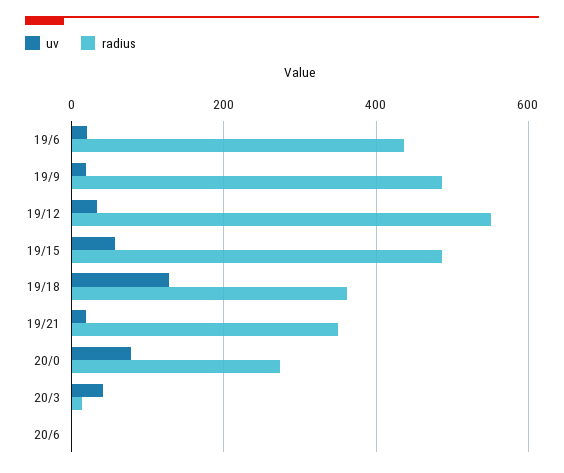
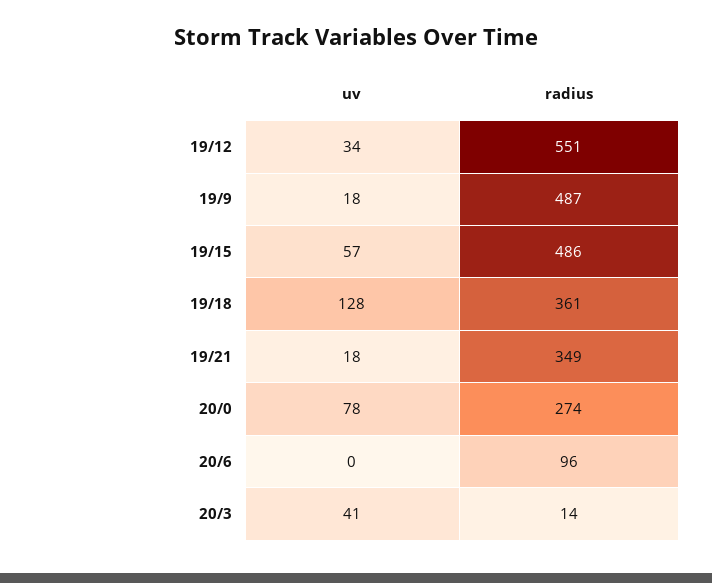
  {
    "uv": {
-     "19/6": 20,
      "19/9": 18,
      "19/12": 34,
      "19/15": 57,
      "19/18": 128,
      "19/21": 18,
      "20/0": 78,
      "20/3": 41,
      "20/6": 0
    },
    "radius": {
-     "19/6": 440,
      "19/9": 487,
      "19/12": 551,
      "19/15": 486,
      "19/18": 361,
      "19/21": 349,
      "20/0": 274,
      "20/3": 14,
-     "20/6": 0
+     "20/6": 96
    }
  }

